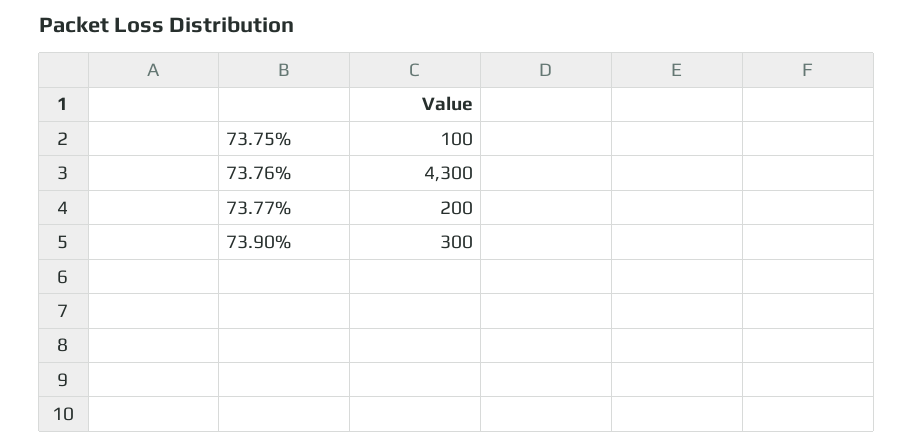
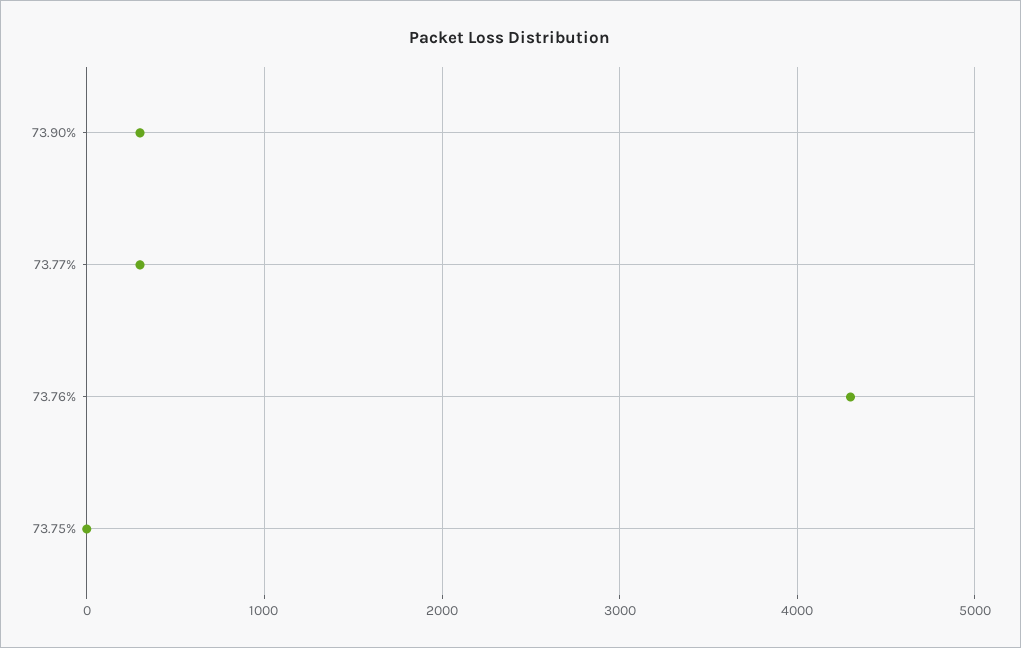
  {
-   "73.75%": 100,
+   "73.75%": 0,
    "73.76%": 4300,
-   "73.77%": 200,
+   "73.77%": 300,
    "73.90%": 300
  }

